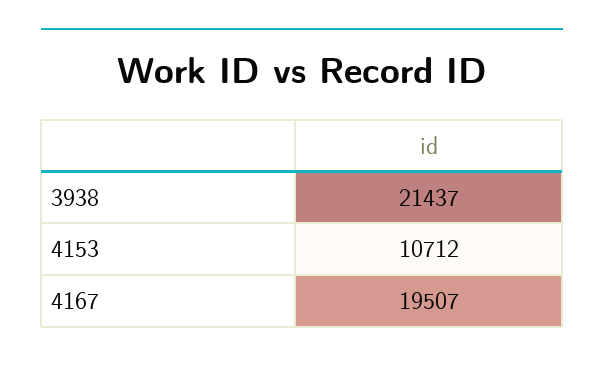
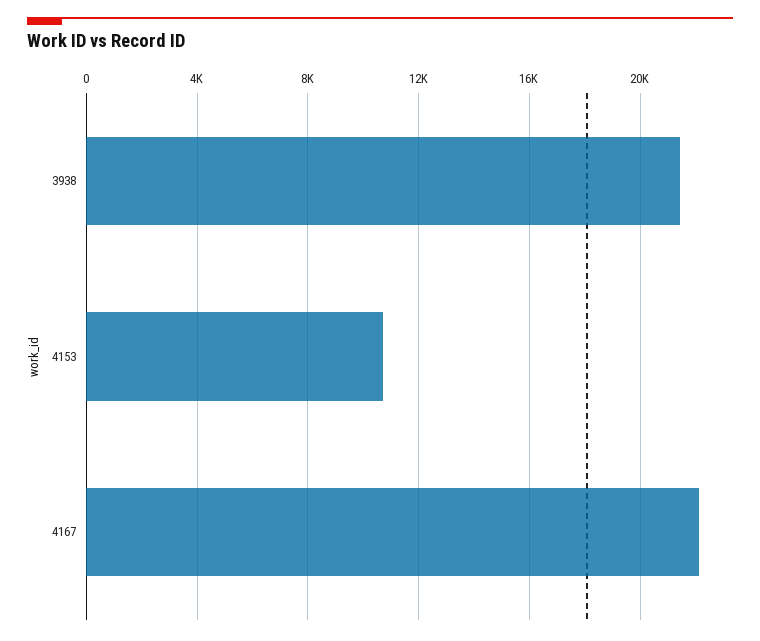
  {
    "3938": 21437,
    "4153": 10712,
-   "4167": 19507
+   "4167": 22000
  }

